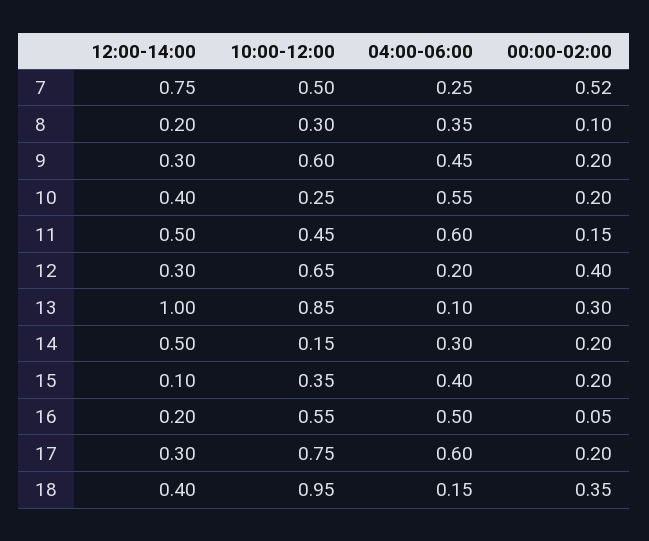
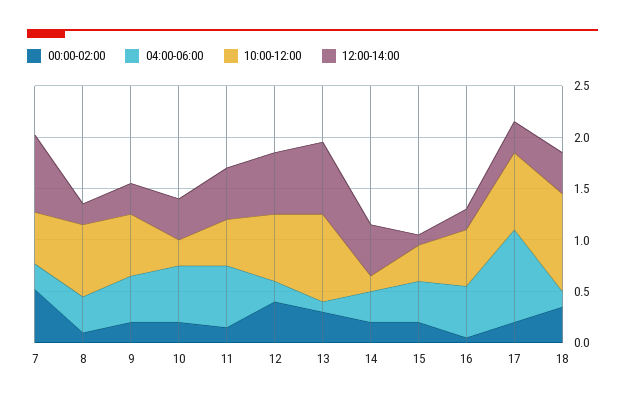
  {
    "12:00-14:00": {
      "7": 0.75,
      "8": 0.2,
      "9": 0.3,
      "10": 0.4,
      "11": 0.5,
-     "12": 0.3,
+     "12": 0.6,
-     "13": 1,
+     "13": 0.7,
      "14": 0.5,
      "15": 0.1,
      "16": 0.2,
      "17": 0.3,
      "18": 0.4
    },
    "10:00-12:00": {
      "7": 0.5,
-     "8": 0.3,
+     "8": 0.7,
      "9": 0.6,
      "10": 0.25,
      "11": 0.45,
      "12": 0.65,
      "13": 0.85,
      "14": 0.15,
      "15": 0.35,
      "16": 0.55,
      "17": 0.75,
      "18": 0.95
    },
    "04:00-06:00": {
      "7": 0.25,
      "8": 0.35,
      "9": 0.45,
      "10": 0.55,
      "11": 0.6,
      "12": 0.2,
      "13": 0.1,
      "14": 0.3,
      "15": 0.4,
      "16": 0.5,
-     "17": 0.6,
+     "17": 0.9,
      "18": 0.15
    },
    "00:00-02:00": {
      "7": 0.52,
      "8": 0.1,
      "9": 0.2,
      "10": 0.2,
      "11": 0.15,
      "12": 0.4,
      "13": 0.3,
      "14": 0.2,
      "15": 0.2,
      "16": 0.05,
      "17": 0.2,
      "18": 0.35
    }
  }

